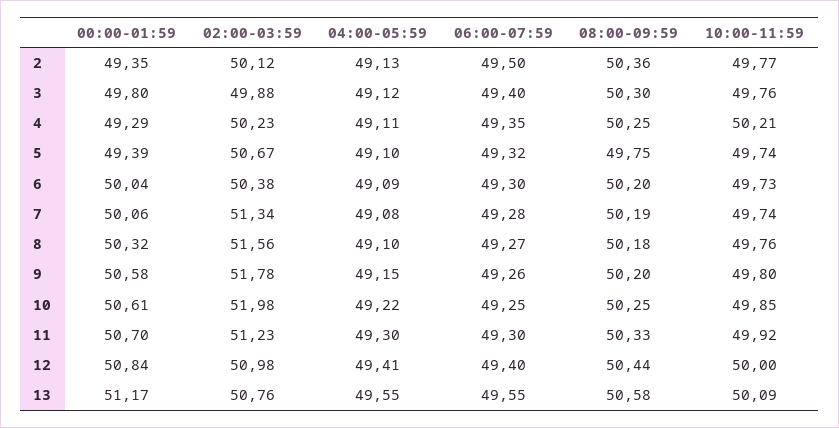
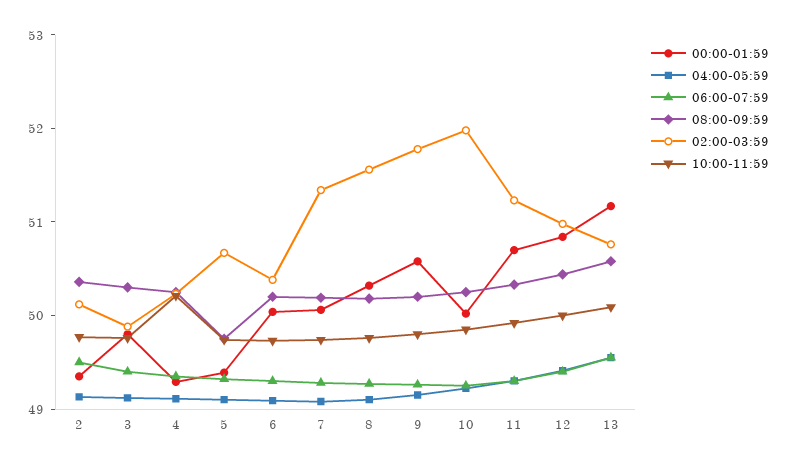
  {
    "00:00-01:59": {
      "2": 49.35,
      "3": 49.8,
      "4": 49.29,
      "5": 49.39,
      "6": 50.04,
      "7": 50.06,
      "8": 50.32,
      "9": 50.58,
-     "10": 50.61,
+     "10": 50,
      "11": 50.7,
      "12": 50.84,
      "13": 51.17
    },
    "02:00-03:59": {
      "2": 50.12,
      "3": 49.88,
      "4": 50.23,
      "5": 50.67,
      "6": 50.38,
      "7": 51.34,
      "8": 51.56,
      "9": 51.78,
      "10": 51.98,
      "11": 51.23,
      "12": 50.98,
      "13": 50.76
    },
    "04:00-05:59": {
      "2": 49.13,
      "3": 49.12,
      "4": 49.11,
      "5": 49.1,
      "6": 49.09,
      "7": 49.08,
      "8": 49.1,
      "9": 49.15,
      "10": 49.22,
      "11": 49.3,
      "12": 49.41,
      "13": 49.55
    },
    "06:00-07:59": {
      "2": 49.5,
      "3": 49.4,
      "4": 49.35,
      "5": 49.32,
      "6": 49.3,
      "7": 49.28,
      "8": 49.27,
      "9": 49.26,
      "10": 49.25,
      "11": 49.3,
      "12": 49.4,
      "13": 49.55
    },
    "08:00-09:59": {
      "2": 50.36,
      "3": 50.3,
      "4": 50.25,
      "5": 49.75,
      "6": 50.2,
      "7": 50.19,
      "8": 50.18,
      "9": 50.2,
      "10": 50.25,
      "11": 50.33,
      "12": 50.44,
      "13": 50.58
    },
    "10:00-11:59": {
      "2": 49.77,
      "3": 49.76,
      "4": 50.21,
      "5": 49.74,
      "6": 49.73,
      "7": 49.74,
      "8": 49.76,
      "9": 49.8,
      "10": 49.85,
      "11": 49.92,
      "12": 50,
      "13": 50.09
    }
  }

